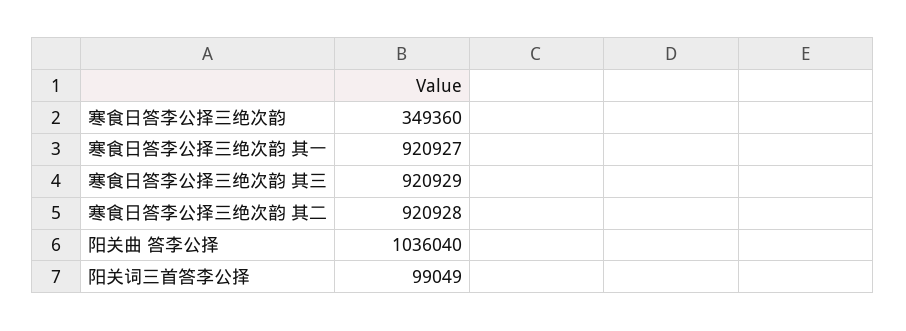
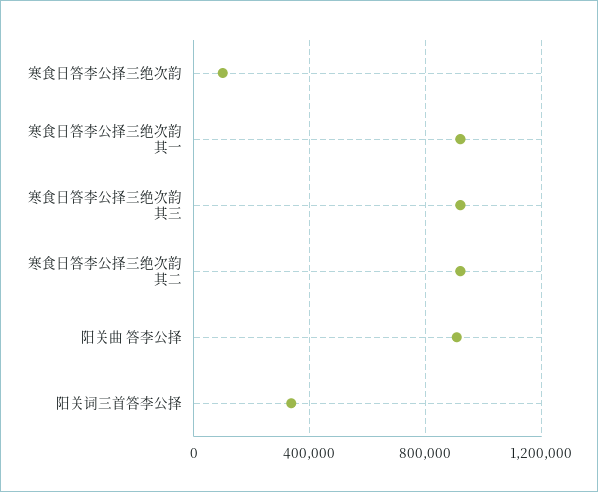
  {
-   "寒食日答李公择三绝次韵": 349360,
+   "寒食日答李公择三绝次韵": 100000,
    "寒食日答李公择三绝次韵 其一": 920927,
    "寒食日答李公择三绝次韵 其三": 920929,
    "寒食日答李公择三绝次韵 其二": 920928,
-   "阳关曲 答李公择": 1036040,
+   "阳关曲 答李公择": 900000,
-   "阳关词三首答李公择": 99049
+   "阳关词三首答李公择": 350000
  }

